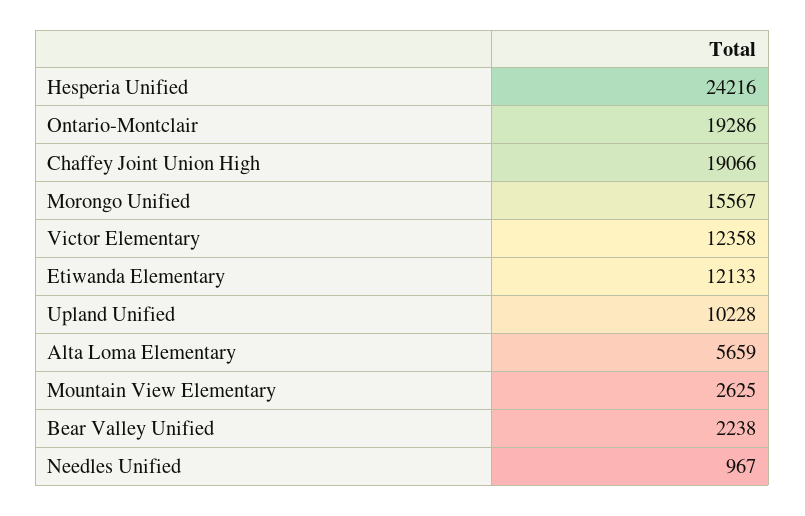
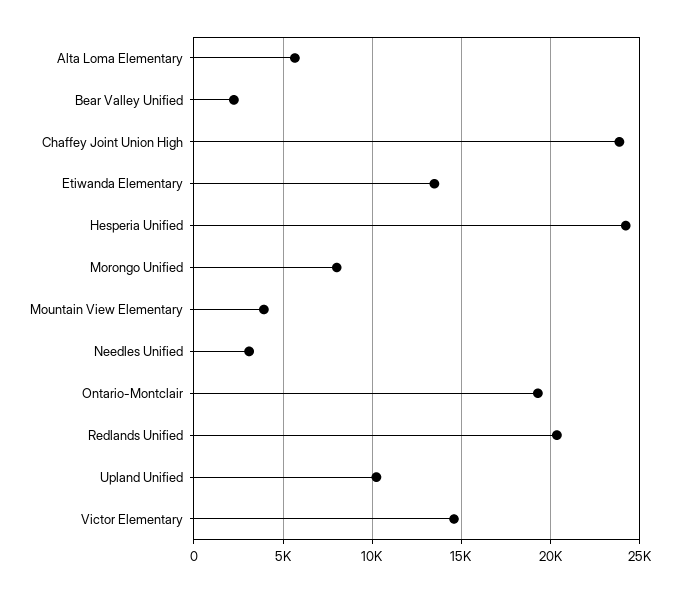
  {
    "Hesperia Unified": 24216,
    "Ontario-Montclair": 19286,
-   "Chaffey Joint Union High": 19066,
+   "Chaffey Joint Union High": 24000,
-   "Morongo Unified": 15567,
+   "Morongo Unified": 8000,
-   "Victor Elementary": 12358,
+   "Victor Elementary": 14500,
-   "Etiwanda Elementary": 12133,
+   "Etiwanda Elementary": 13500,
    "Upland Unified": 10228,
    "Alta Loma Elementary": 5659,
-   "Mountain View Elementary": 2625,
+   "Mountain View Elementary": 4000,
    "Bear Valley Unified": 2238,
-   "Needles Unified": 967
+   "Needles Unified": 3000,
+   "Redlands Unified": 20500
  }

